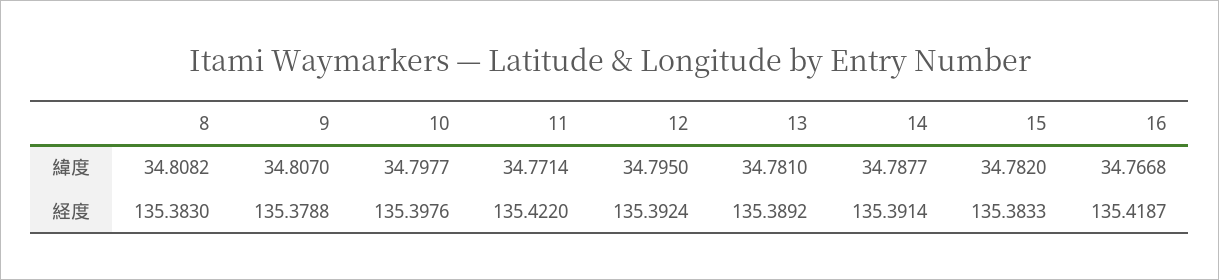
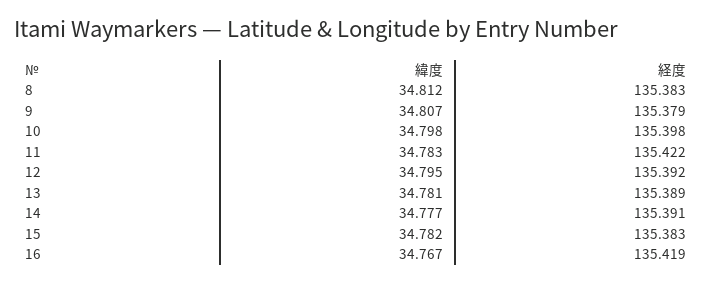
  {
    "8": {
-     "緯度": 34.8082,
+     "緯度": 34.812,
      "経度": 135.383
    },
    "9": {
      "緯度": 34.807,
      "経度": 135.3788
    },
    "10": {
      "緯度": 34.7977,
      "経度": 135.3976
    },
    "11": {
-     "緯度": 34.7714,
+     "緯度": 34.783,
      "経度": 135.422
    },
    "12": {
      "緯度": 34.795,
      "経度": 135.3924
    },
    "13": {
      "緯度": 34.781,
      "経度": 135.3892
    },
    "14": {
-     "緯度": 34.7877,
+     "緯度": 34.777,
      "経度": 135.3914
    },
    "15": {
      "緯度": 34.782,
      "経度": 135.3833
    },
    "16": {
      "緯度": 34.7668,
      "経度": 135.4187
    }
  }

